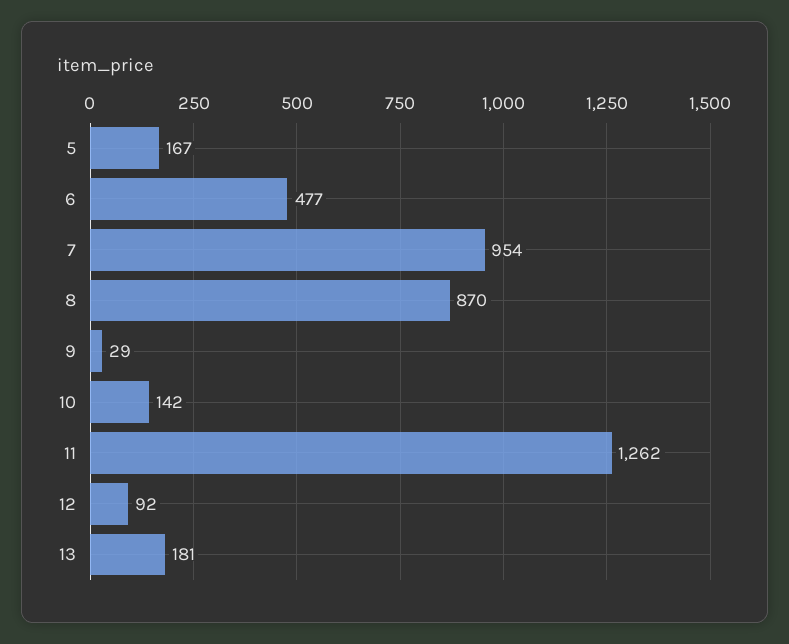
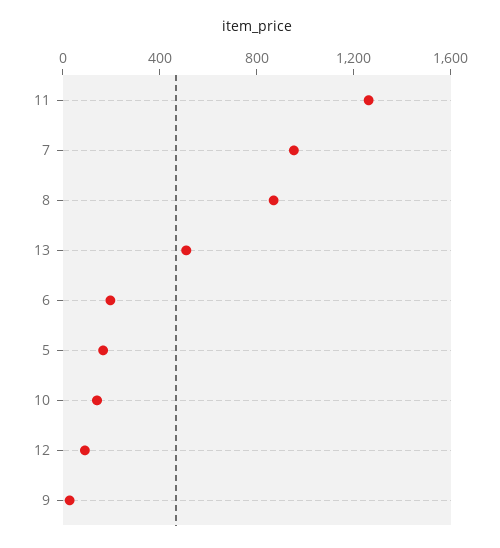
  {
    "5": 167,
-   "6": 477,
+   "6": 200,
    "7": 954,
    "8": 870,
    "9": 29,
    "10": 142,
    "11": 1262,
    "12": 92,
-   "13": 181
+   "13": 500
  }

